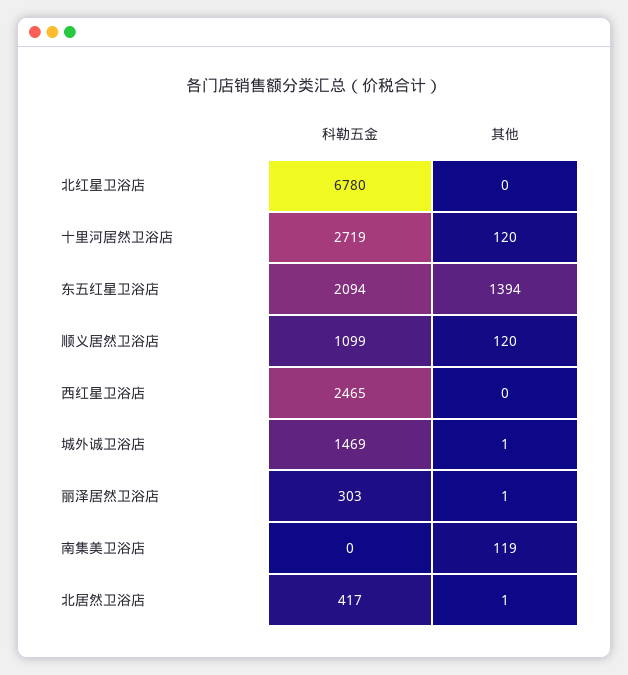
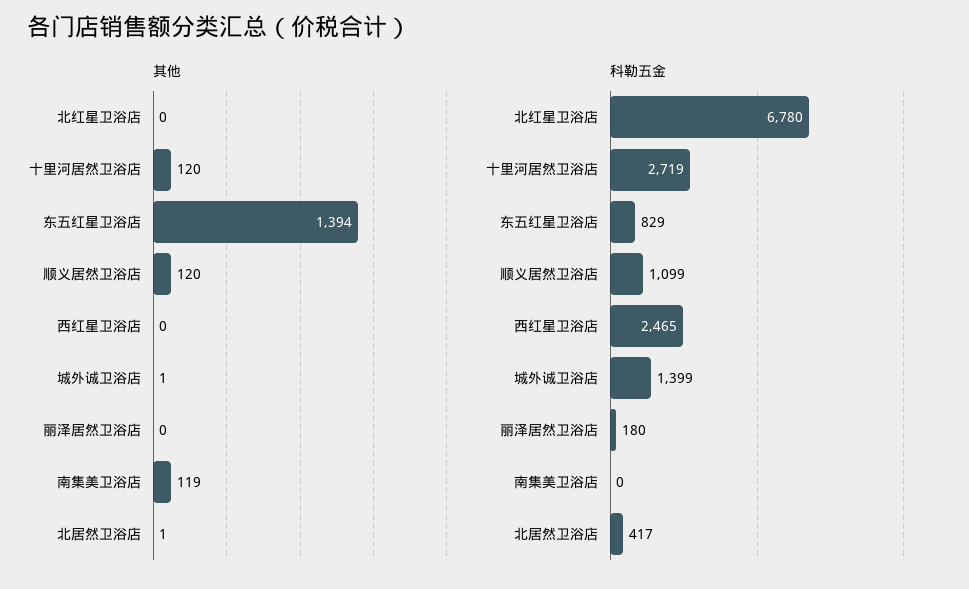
  {
    "科勒五金": {
      "北红星卫浴店": 6780,
      "十里河居然卫浴店": 2719,
-     "东五红星卫浴店": 2094,
+     "东五红星卫浴店": 829,
      "顺义居然卫浴店": 1099,
      "西红星卫浴店": 2465,
-     "城外诚卫浴店": 1469,
+     "城外诚卫浴店": 1399,
-     "丽泽居然卫浴店": 303,
+     "丽泽居然卫浴店": 180,
      "南集美卫浴店": 0,
      "北居然卫浴店": 417
    },
    "其他": {
      "北红星卫浴店": 0,
      "十里河居然卫浴店": 120,
      "东五红星卫浴店": 1394,
      "顺义居然卫浴店": 120,
      "西红星卫浴店": 0,
      "城外诚卫浴店": 1,
-     "丽泽居然卫浴店": 1,
+     "丽泽居然卫浴店": 0,
      "南集美卫浴店": 119,
      "北居然卫浴店": 1
    }
  }

